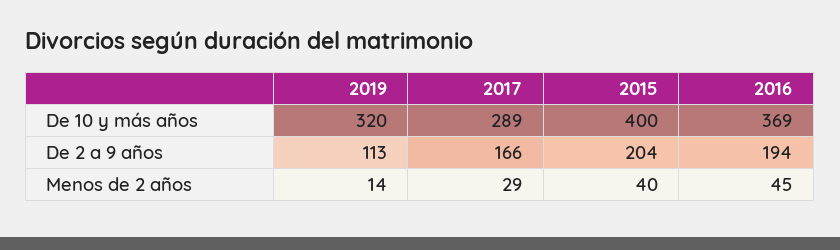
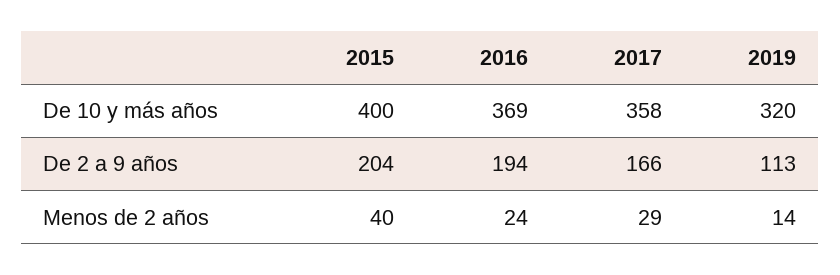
  {
    "2019": {
      "De 10 y más años": 320,
      "De 2 a 9 años": 113,
      "Menos de 2 años": 14
    },
    "2017": {
-     "De 10 y más años": 289,
+     "De 10 y más años": 358,
      "De 2 a 9 años": 166,
      "Menos de 2 años": 29
    },
    "2015": {
      "De 10 y más años": 400,
      "De 2 a 9 años": 204,
      "Menos de 2 años": 40
    },
    "2016": {
      "De 10 y más años": 369,
      "De 2 a 9 años": 194,
-     "Menos de 2 años": 45
+     "Menos de 2 años": 24
    }
  }

